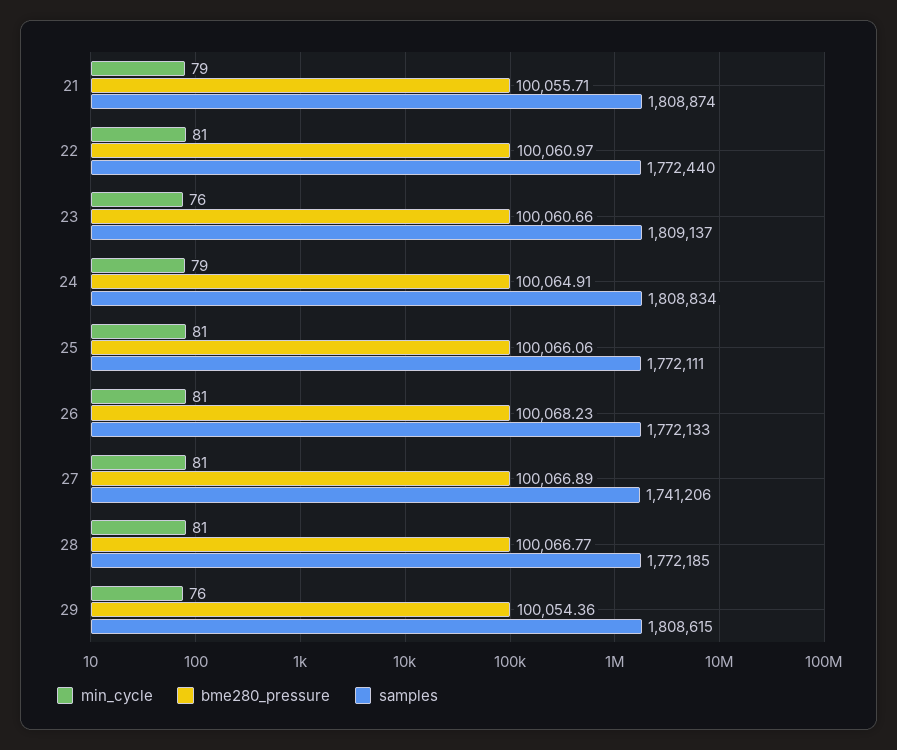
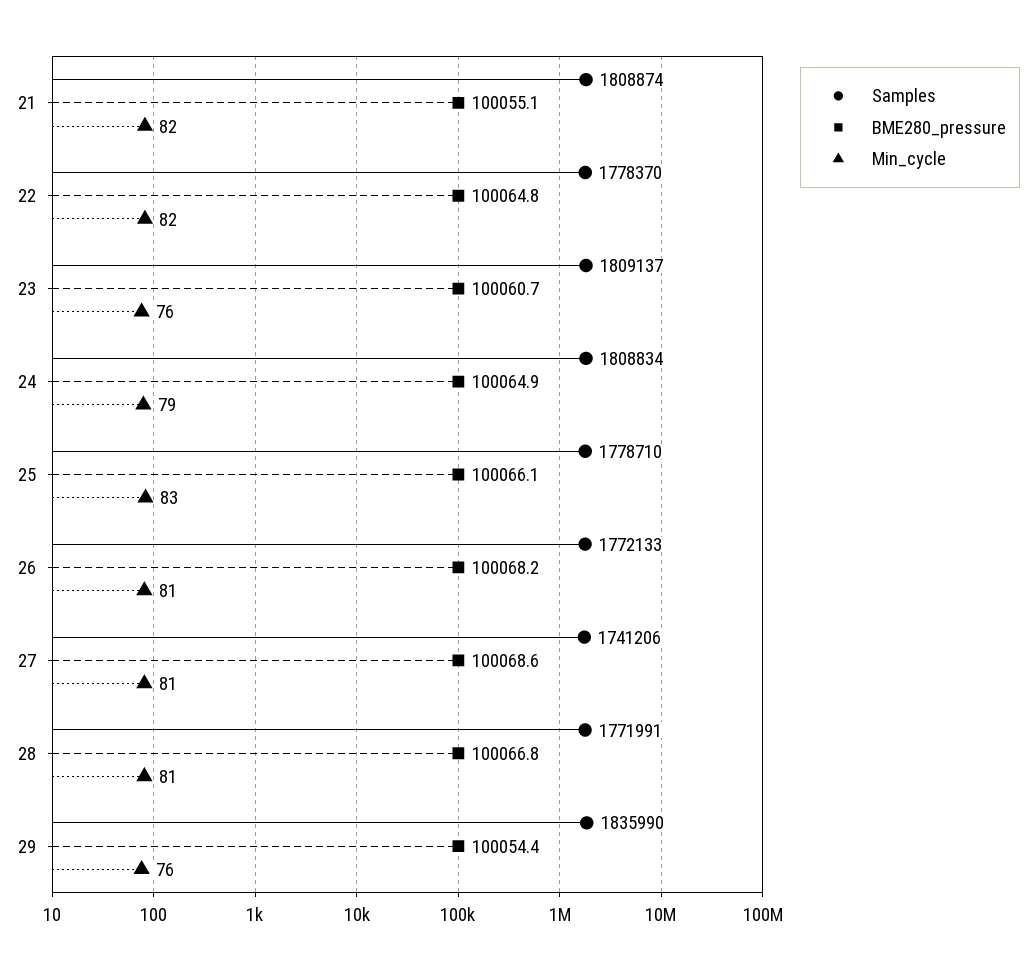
  {
    "min_cycle": {
-     "21": 79,
+     "21": 82,
-     "22": 81,
+     "22": 82,
      "23": 76,
      "24": 79,
-     "25": 81,
+     "25": 83,
      "26": 81,
      "27": 81,
      "28": 81,
      "29": 76
    },
    "bme280_pressure": {
-     "21": 100055.71,
+     "21": 100055.1,
-     "22": 100060.97,
+     "22": 100064.8,
      "23": 100060.66,
      "24": 100064.91,
      "25": 100066.06,
      "26": 100068.23,
-     "27": 100066.89,
+     "27": 100068.6,
      "28": 100066.77,
      "29": 100054.36
    },
    "samples": {
      "21": 1808874,
-     "22": 1772440,
+     "22": 1778370,
      "23": 1809137,
      "24": 1808834,
-     "25": 1772111,
+     "25": 1778710,
      "26": 1772133,
      "27": 1741206,
-     "28": 1772185,
+     "28": 1771991,
-     "29": 1808615
+     "29": 1835990
    }
  }

